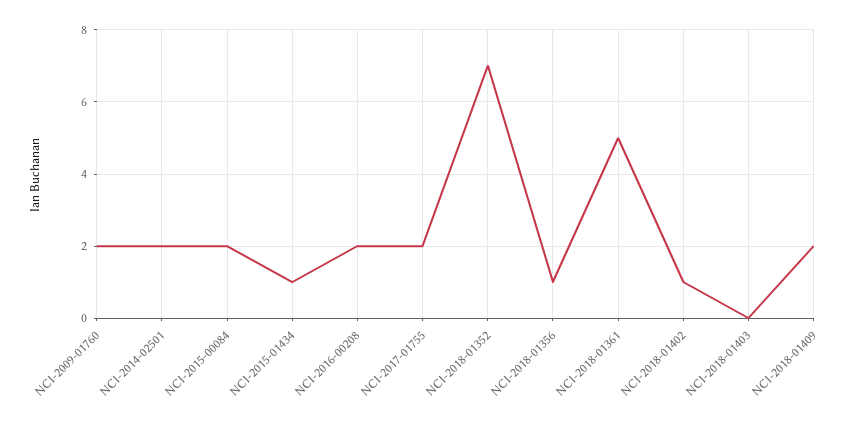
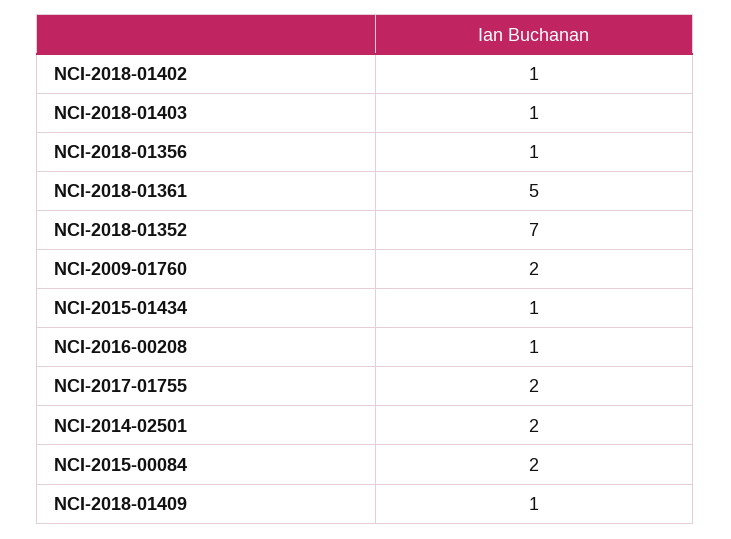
  {
    "NCI-2009-01760": 2,
    "NCI-2014-02501": 2,
    "NCI-2015-00084": 2,
    "NCI-2015-01434": 1,
-   "NCI-2016-00208": 2,
+   "NCI-2016-00208": 1,
    "NCI-2017-01755": 2,
    "NCI-2018-01352": 7,
    "NCI-2018-01356": 1,
    "NCI-2018-01361": 5,
    "NCI-2018-01402": 1,
-   "NCI-2018-01403": 0,
+   "NCI-2018-01403": 1,
-   "NCI-2018-01409": 2
+   "NCI-2018-01409": 1
  }

